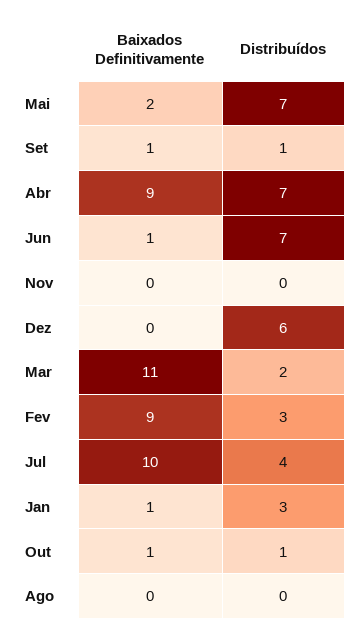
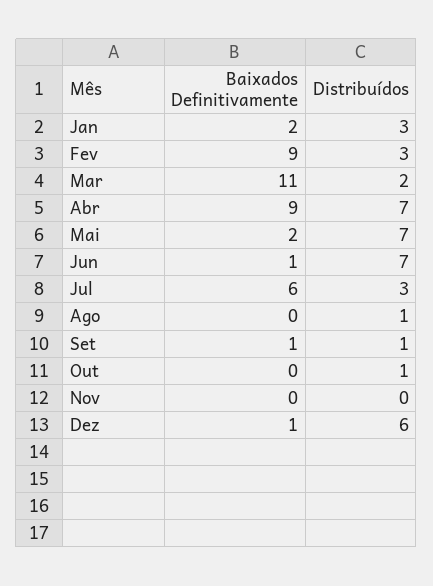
  {
    "Baixados Definitivamente": {
      "Mai": 2,
      "Set": 1,
      "Abr": 9,
      "Jun": 1,
      "Nov": 0,
-     "Dez": 0,
+     "Dez": 1,
      "Mar": 11,
      "Fev": 9,
-     "Jul": 10,
+     "Jul": 6,
-     "Jan": 1,
+     "Jan": 2,
-     "Out": 1,
+     "Out": 0,
      "Ago": 0
    },
    "Distribuídos": {
      "Mai": 7,
      "Set": 1,
      "Abr": 7,
      "Jun": 7,
      "Nov": 0,
      "Dez": 6,
      "Mar": 2,
      "Fev": 3,
-     "Jul": 4,
+     "Jul": 3,
      "Jan": 3,
      "Out": 1,
-     "Ago": 0
+     "Ago": 1
    }
  }

